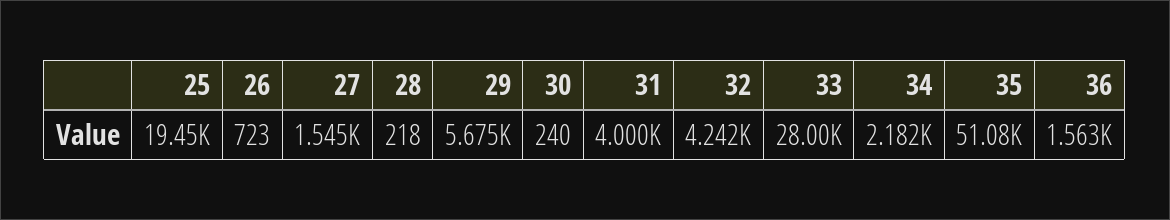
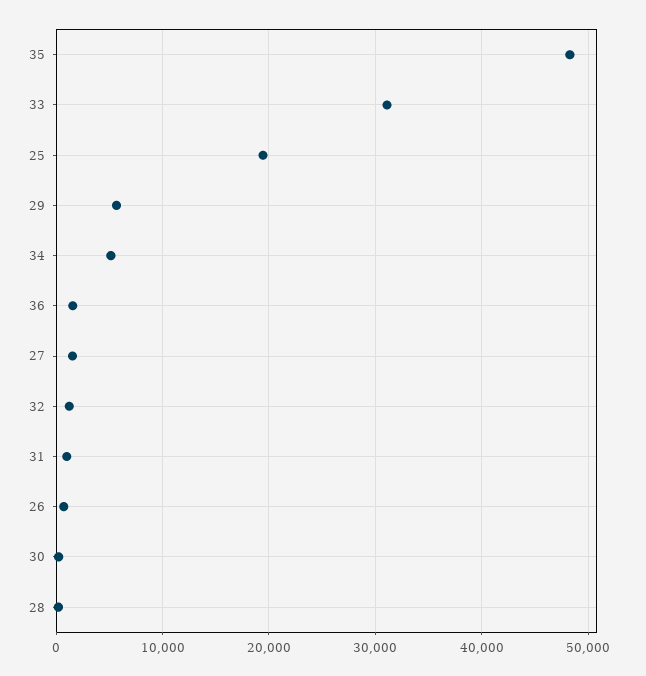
  {
    "25": 19450,
    "26": 723,
    "27": 1545,
    "28": 218,
    "29": 5675,
    "30": 240,
-   "31": 4000,
+   "31": 1000,
-   "32": 4242,
+   "32": 1000,
-   "33": 28000,
+   "33": 31000,
-   "34": 2182,
+   "34": 5000,
-   "35": 51080,
+   "35": 48000,
    "36": 1563
  }

